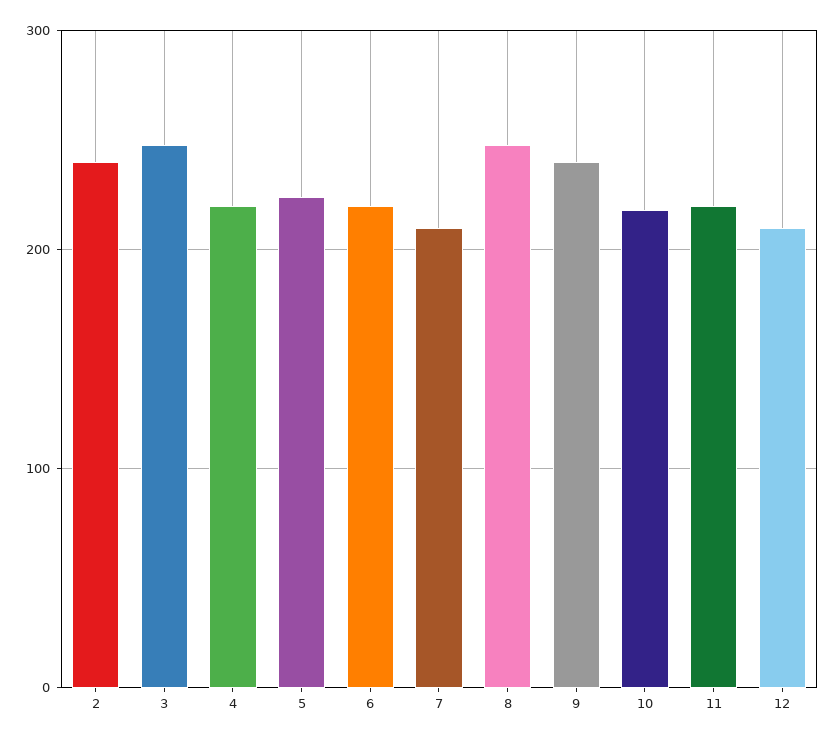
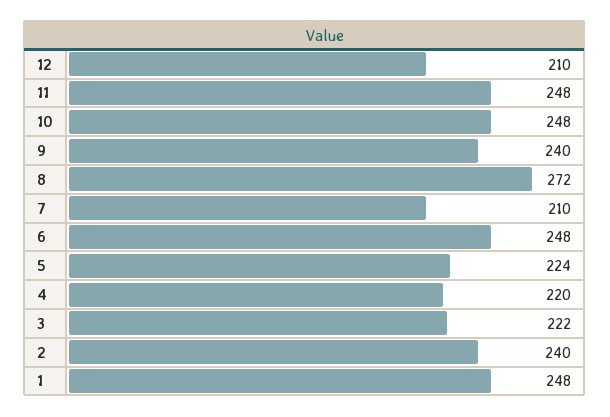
  {
    "2": 240,
-   "3": 250,
+   "3": 222,
    "4": 220,
    "5": 224,
-   "6": 220,
+   "6": 248,
    "7": 210,
-   "8": 250,
+   "8": 272,
    "9": 240,
-   "10": 220,
+   "10": 248,
-   "11": 220,
+   "11": 248,
-   "12": 210
+   "12": 210,
+   "1": 248
  }

